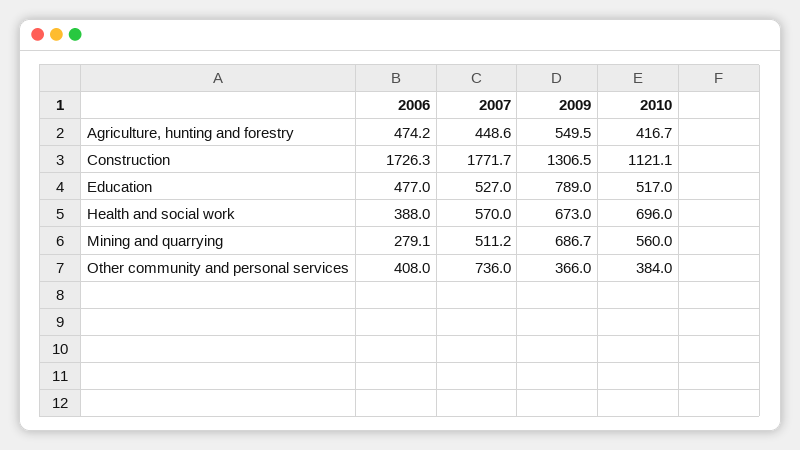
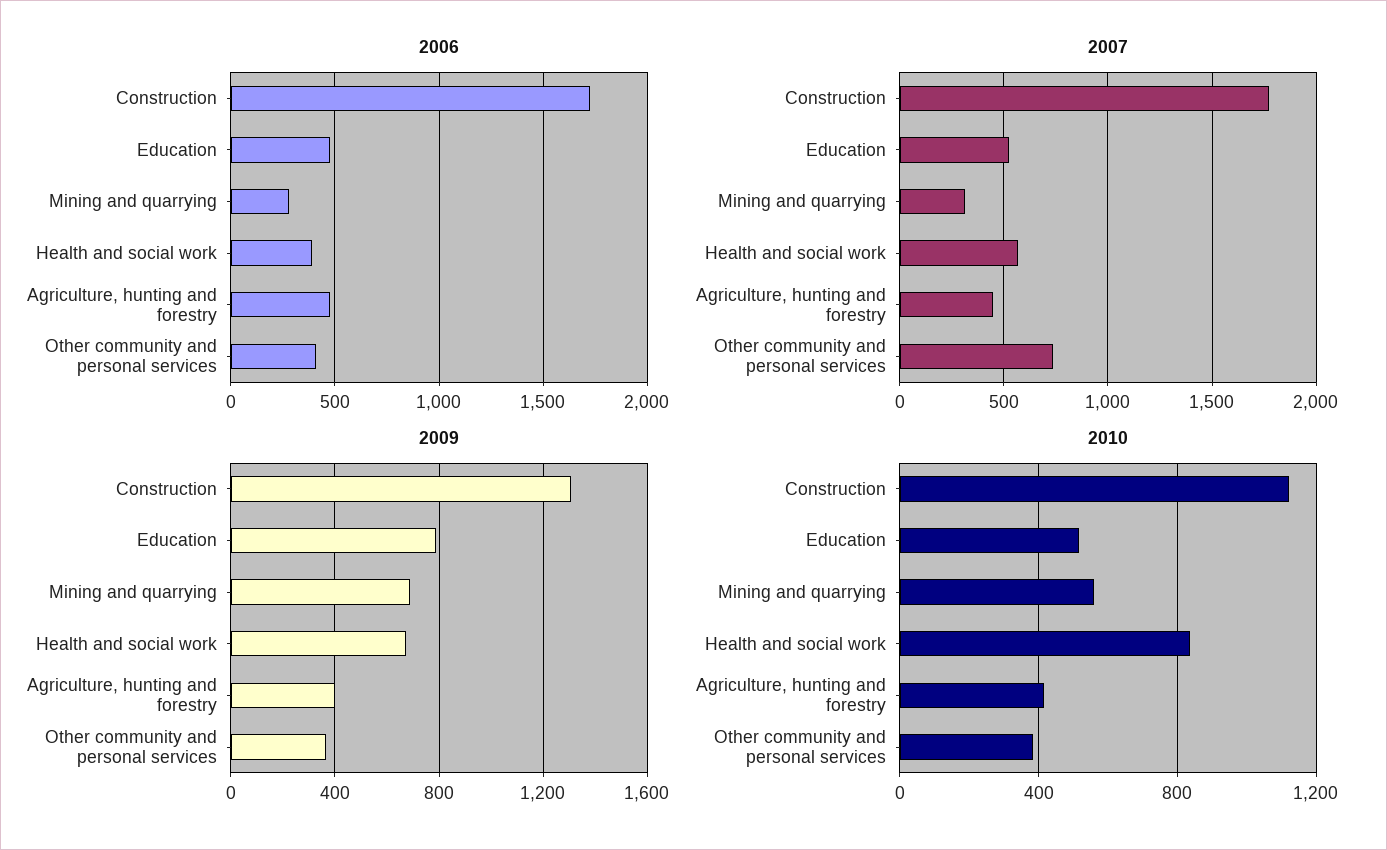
  {
    "2006": {
      "Agriculture, hunting and forestry": 474.2,
      "Construction": 1726.3,
      "Education": 477,
      "Health and social work": 388,
      "Mining and quarrying": 279.1,
      "Other community and personal services": 408
    },
    "2007": {
      "Agriculture, hunting and forestry": 448.6,
      "Construction": 1771.7,
      "Education": 527,
      "Health and social work": 570,
-     "Mining and quarrying": 511.2,
+     "Mining and quarrying": 300,
      "Other community and personal services": 736
    },
    "2009": {
-     "Agriculture, hunting and forestry": 549.5,
+     "Agriculture, hunting and forestry": 400,
      "Construction": 1306.5,
      "Education": 789,
      "Health and social work": 673,
      "Mining and quarrying": 686.7,
      "Other community and personal services": 366
    },
    "2010": {
      "Agriculture, hunting and forestry": 416.7,
      "Construction": 1121.1,
      "Education": 517,
-     "Health and social work": 696,
+     "Health and social work": 850,
      "Mining and quarrying": 560,
      "Other community and personal services": 384
    }
  }

